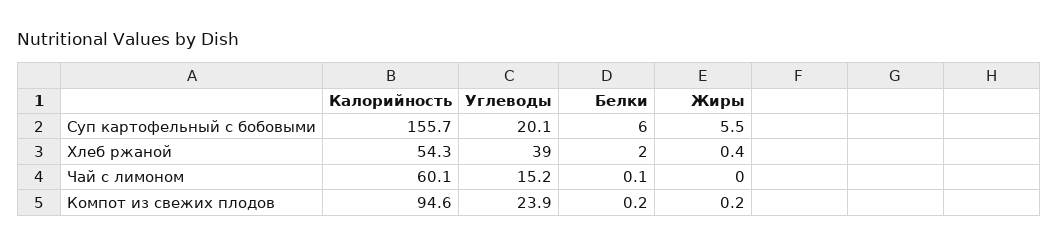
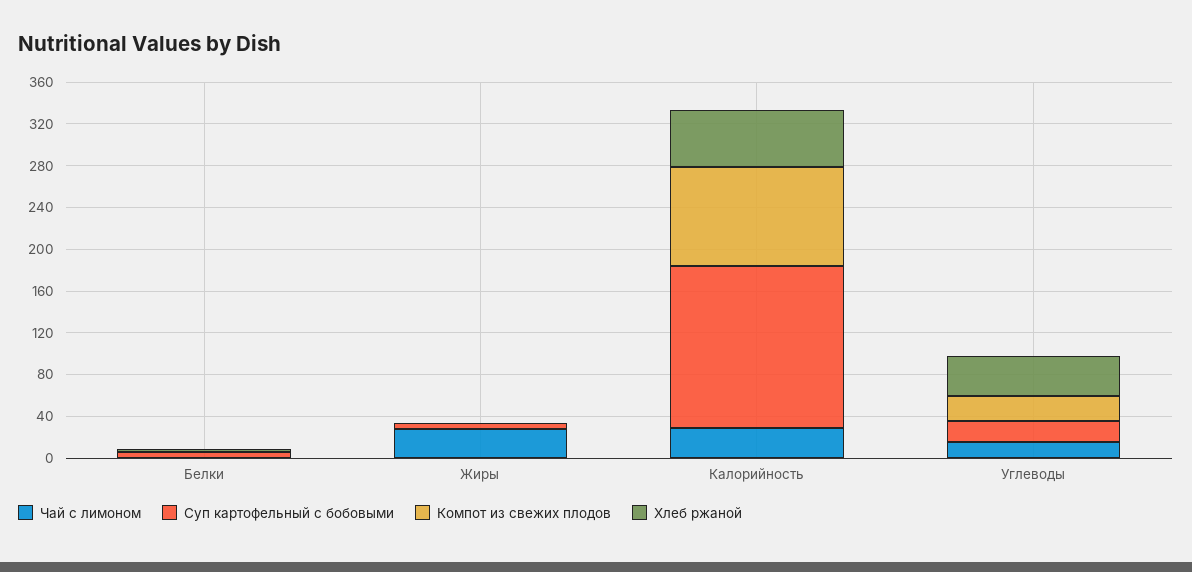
  {
    "Суп картофельный с бобовыми": {
      "Калорийность": 155.7,
      "Углеводы": 20.1,
      "Белки": 6,
      "Жиры": 5.5
    },
    "Хлеб ржаной": {
      "Калорийность": 54.3,
      "Углеводы": 39,
      "Белки": 2,
      "Жиры": 0.4
    },
    "Чай с лимоном": {
-     "Калорийность": 60.1,
+     "Калорийность": 30,
      "Углеводы": 15.2,
      "Белки": 0.1,
-     "Жиры": 0
+     "Жиры": 30
    },
    "Компот из свежих плодов": {
      "Калорийность": 94.6,
      "Углеводы": 23.9,
      "Белки": 0.2,
      "Жиры": 0.2
    }
  }

